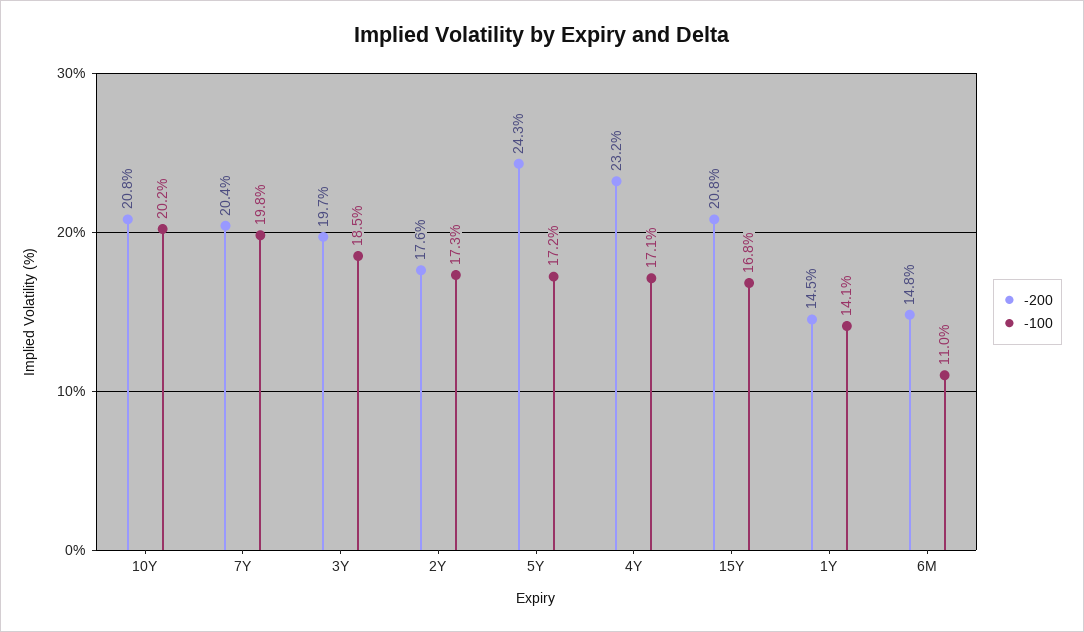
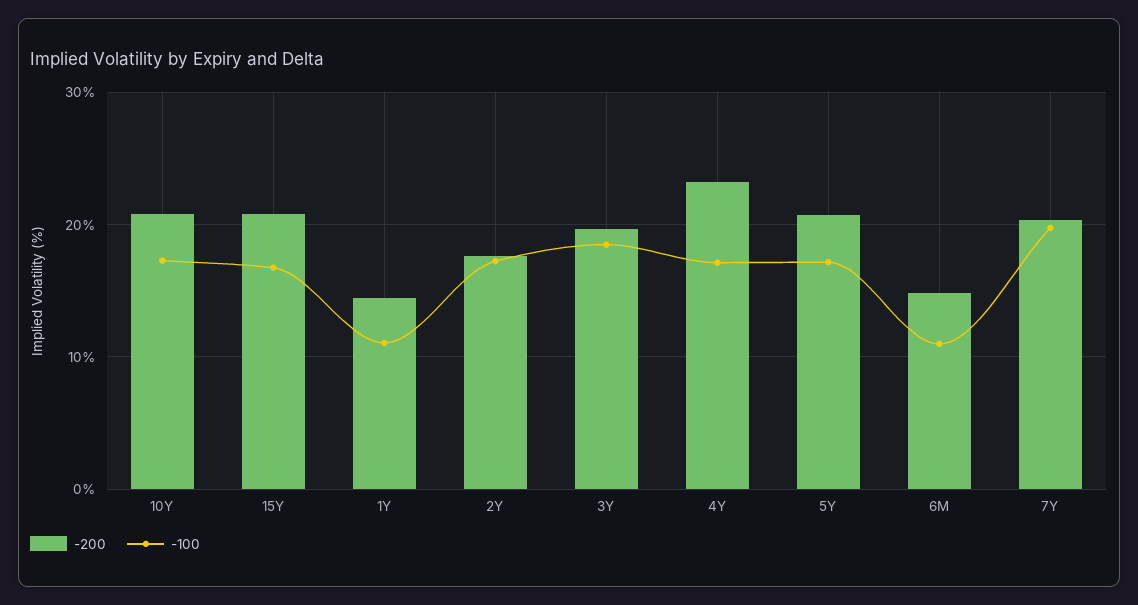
  {
    "-200": {
      "10Y": 20.8,
      "7Y": 20.4,
      "3Y": 19.7,
      "2Y": 17.6,
-     "5Y": 24.3,
+     "5Y": 21,
      "4Y": 23.2,
      "15Y": 20.8,
      "1Y": 14.5,
      "6M": 14.8
    },
    "-100": {
-     "10Y": 20.2,
+     "10Y": 17,
      "7Y": 19.8,
      "3Y": 18.5,
      "2Y": 17.3,
      "5Y": 17.2,
      "4Y": 17.1,
      "15Y": 16.8,
-     "1Y": 14.1,
+     "1Y": 11,
      "6M": 11
    }
  }

